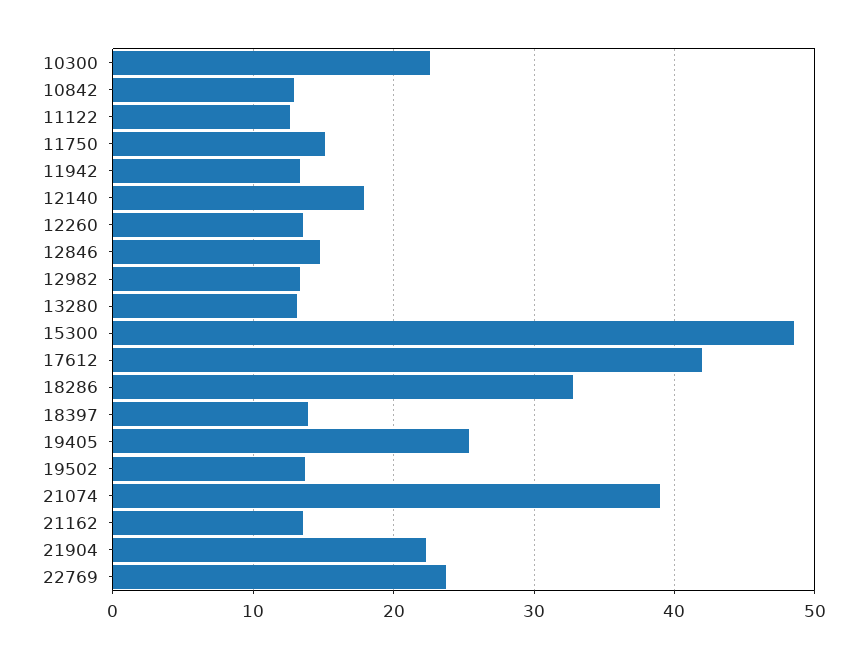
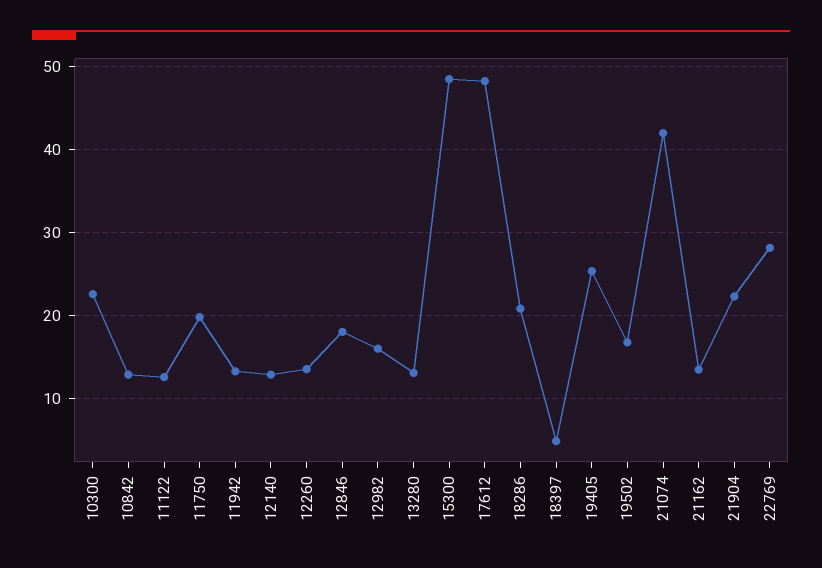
  {
    "10300": 23,
    "10842": 13,
    "11122": 13,
-   "11750": 15,
+   "11750": 20,
    "11942": 13,
-   "12140": 18,
+   "12140": 13,
    "12260": 14,
-   "12846": 15,
+   "12846": 18,
-   "12982": 13,
+   "12982": 16,
    "13280": 13,
    "15300": 49,
-   "17612": 42,
+   "17612": 48,
-   "18286": 33,
+   "18286": 21,
-   "18397": 14,
+   "18397": 5,
    "19405": 25,
-   "19502": 14,
+   "19502": 17,
-   "21074": 39,
+   "21074": 42,
    "21162": 14,
    "21904": 22,
-   "22769": 24
+   "22769": 28
  }

